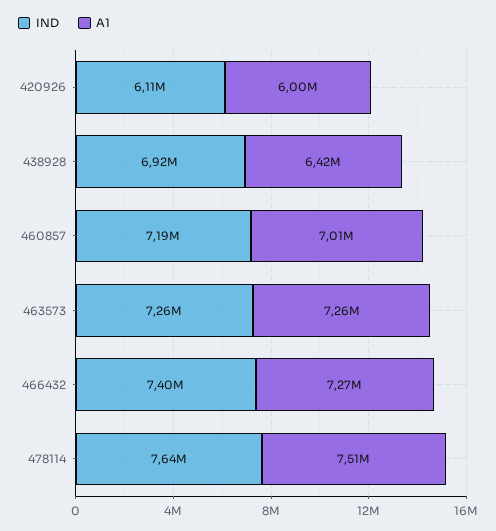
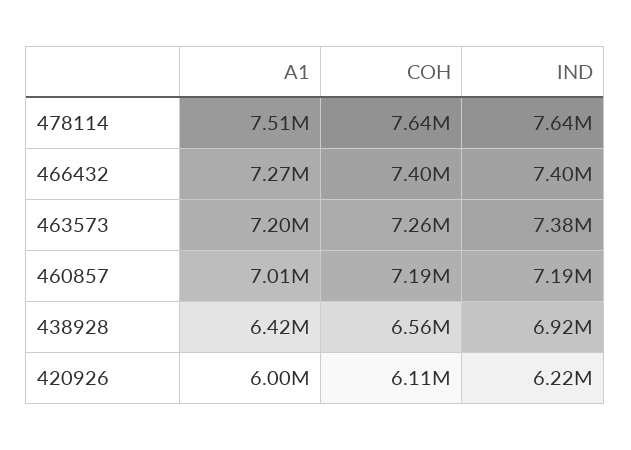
  {
    "IND": {
-     "420926": 6110000,
+     "420926": 6220000,
      "438928": 6920000,
      "460857": 7190000,
-     "463573": 7260000,
+     "463573": 7380000,
      "466432": 7400000,
      "478114": 7640000
    },
    "A1": {
      "420926": 6000000,
      "438928": 6420000,
      "460857": 7010000,
-     "463573": 7260000,
+     "463573": 7200000,
      "466432": 7270000,
      "478114": 7510000
-   }
+   },
+   "COH": {
+     "478114": 7640000,
+     "466432": 7400000,
+     "463573": 7260000,
+     "460857": 7190000,
+     "438928": 6560000,
+     "420926": 6110000
+   }
  }

